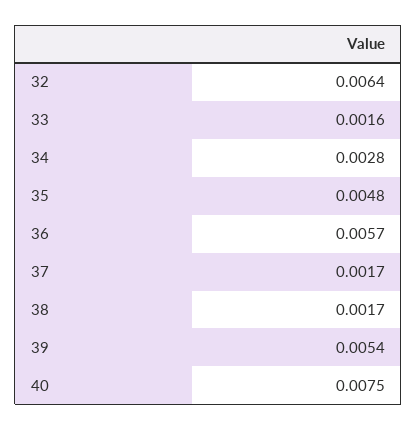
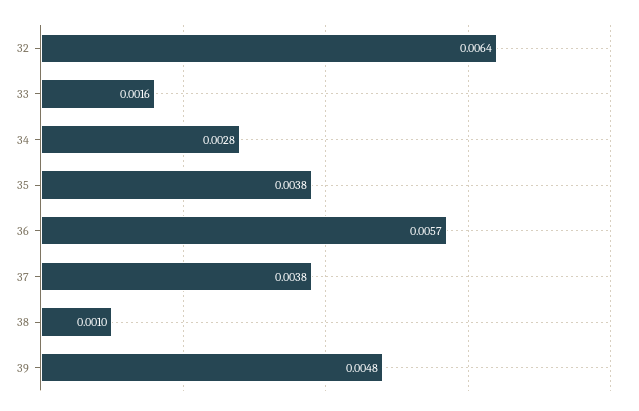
  {
    "32": 0.0064,
    "33": 0.0016,
    "34": 0.0028,
-   "35": 0.0048,
+   "35": 0.0038,
    "36": 0.0057,
-   "37": 0.0017,
+   "37": 0.0038,
-   "38": 0.0017,
+   "38": 0.001,
-   "39": 0.0054,
+   "39": 0.0048
-   "40": 0.0075
  }

